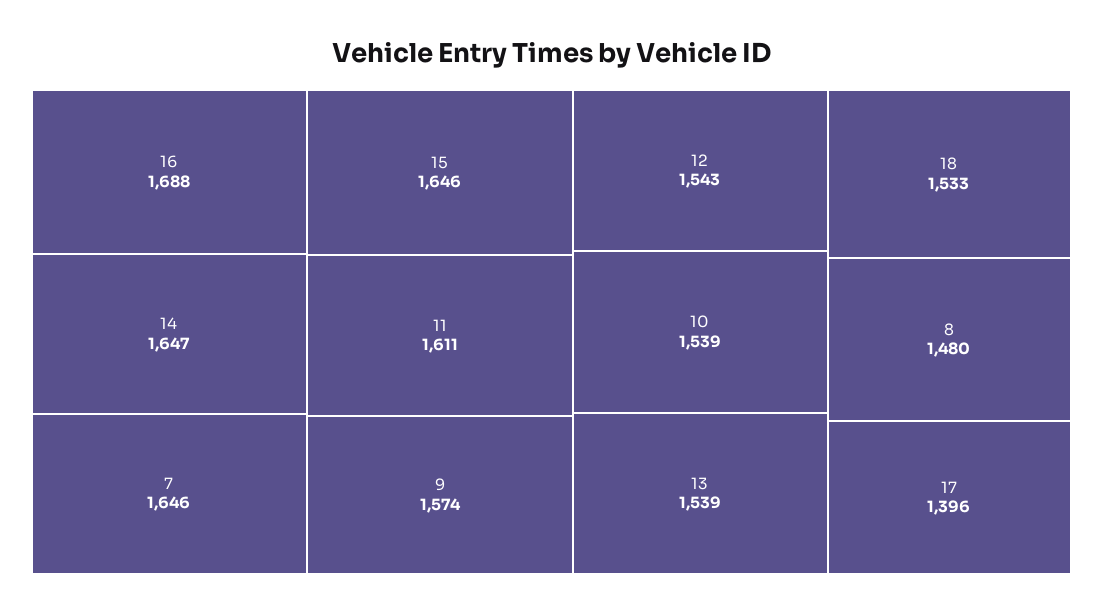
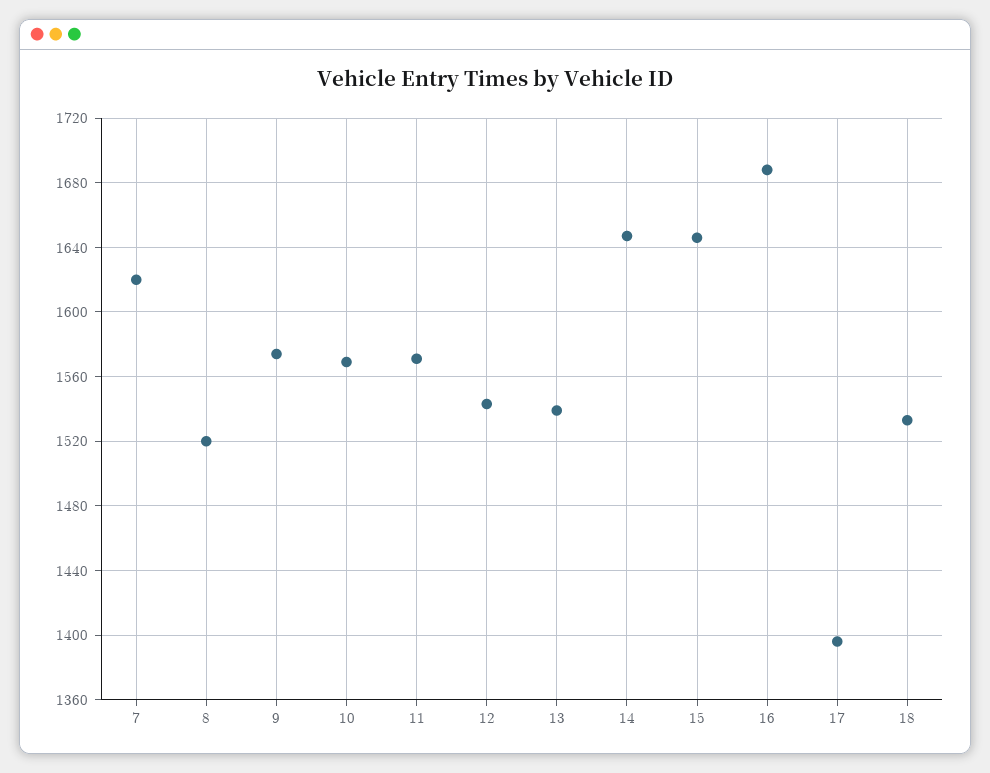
  {
    "16": 1688,
    "14": 1647,
-   "7": 1646,
+   "7": 1620,
    "15": 1646,
-   "11": 1611,
+   "11": 1570,
    "9": 1574,
    "12": 1543,
-   "10": 1539,
+   "10": 1570,
    "13": 1539,
    "18": 1533,
-   "8": 1480,
+   "8": 1520,
    "17": 1396
  }

